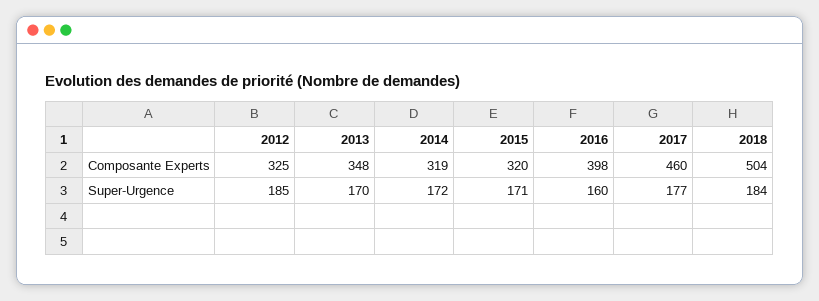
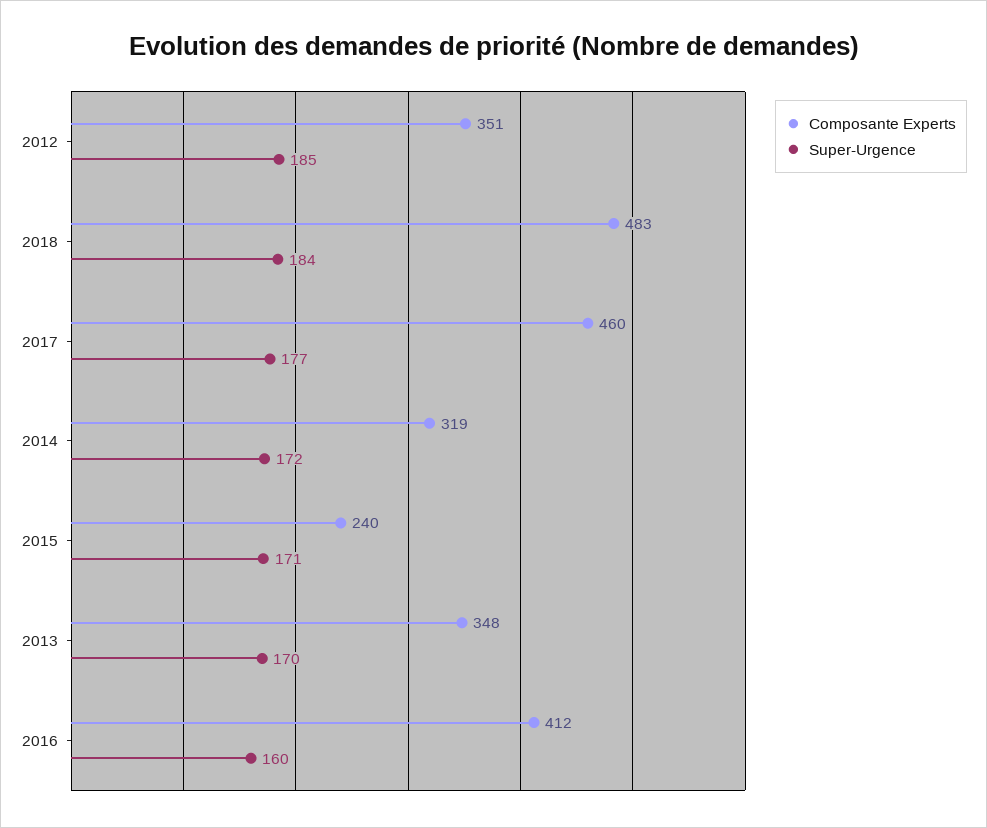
  {
    "Composante Experts": {
-     "2012": 325,
+     "2012": 351,
      "2013": 348,
      "2014": 319,
-     "2015": 320,
+     "2015": 240,
-     "2016": 398,
+     "2016": 412,
      "2017": 460,
-     "2018": 504
+     "2018": 483
    },
    "Super-Urgence": {
      "2012": 185,
      "2013": 170,
      "2014": 172,
      "2015": 171,
      "2016": 160,
      "2017": 177,
      "2018": 184
    }
  }

